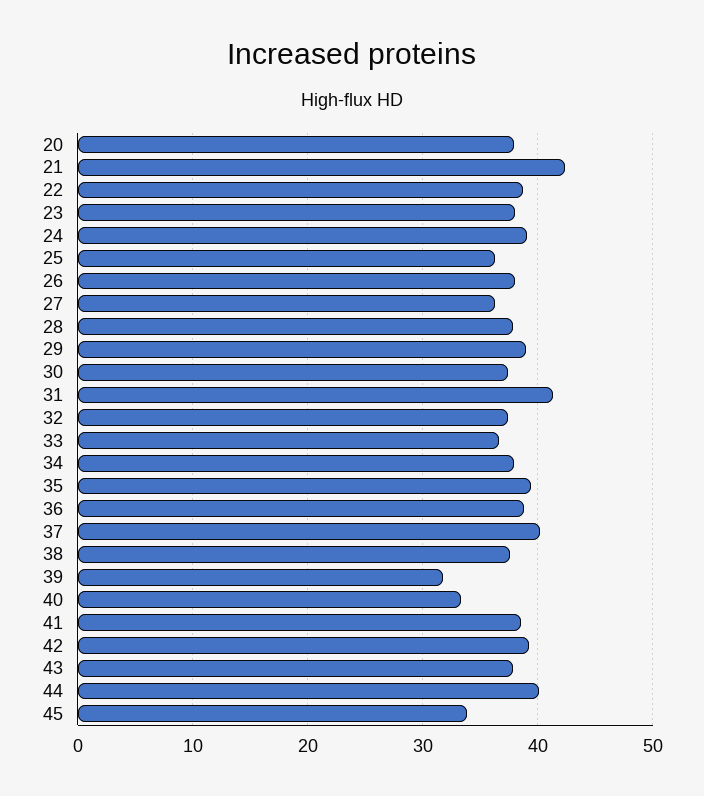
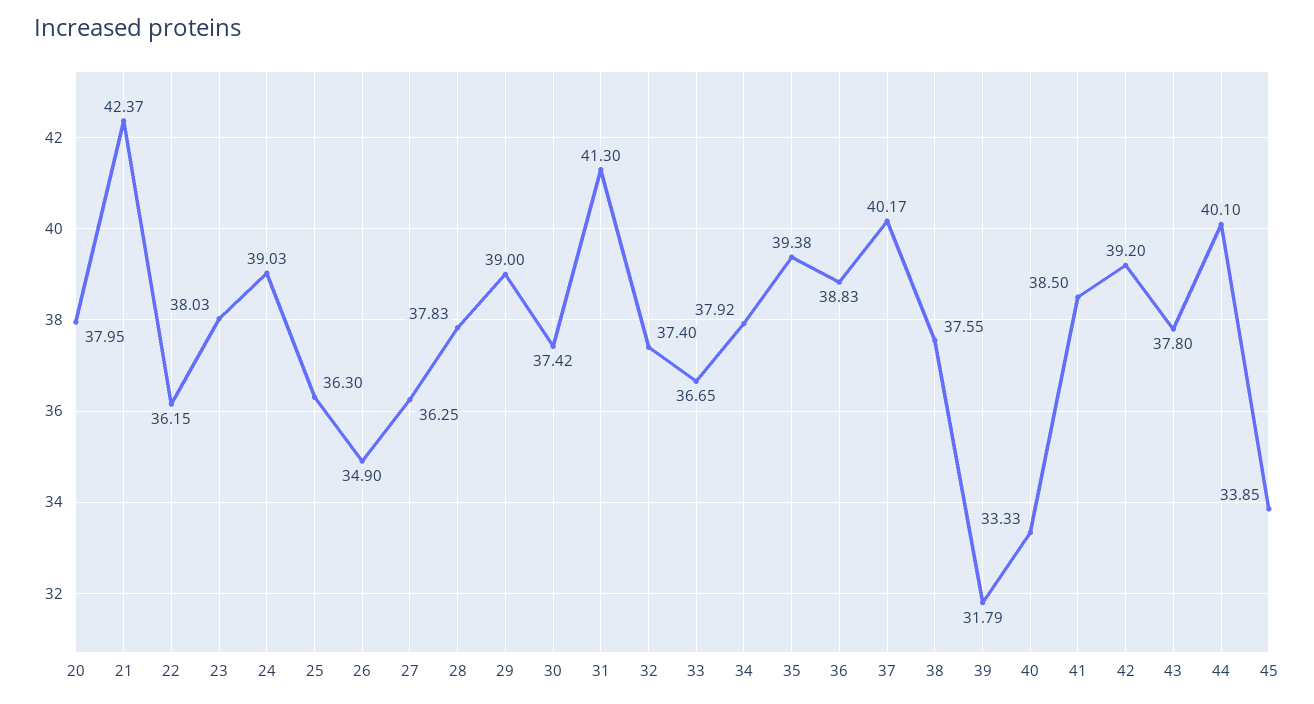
  {
    "20": 37.95,
    "21": 42.37,
-   "22": 39,
+   "22": 36.15,
    "23": 38.03,
    "24": 39.03,
    "25": 36.3,
-   "26": 38,
+   "26": 34.9,
    "27": 36.25,
    "28": 37.83,
    "29": 39,
    "30": 37.42,
    "31": 41.3,
    "32": 37.4,
    "33": 36.65,
    "34": 37.92,
    "35": 39.38,
    "36": 38.83,
    "37": 40.17,
    "38": 37.55,
    "39": 31.79,
    "40": 33.33,
    "41": 38.5,
    "42": 39.2,
    "43": 37.8,
    "44": 40.1,
    "45": 33.85
  }

